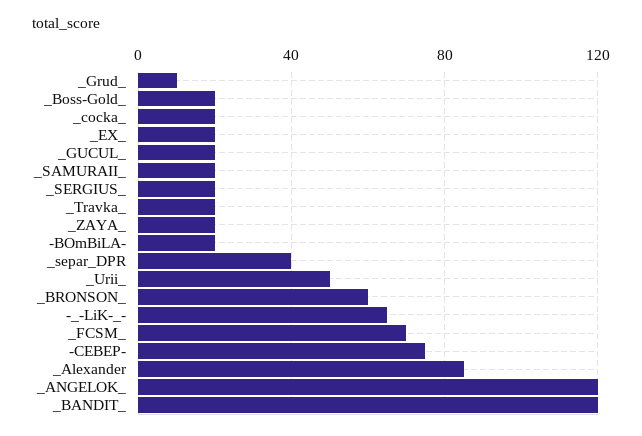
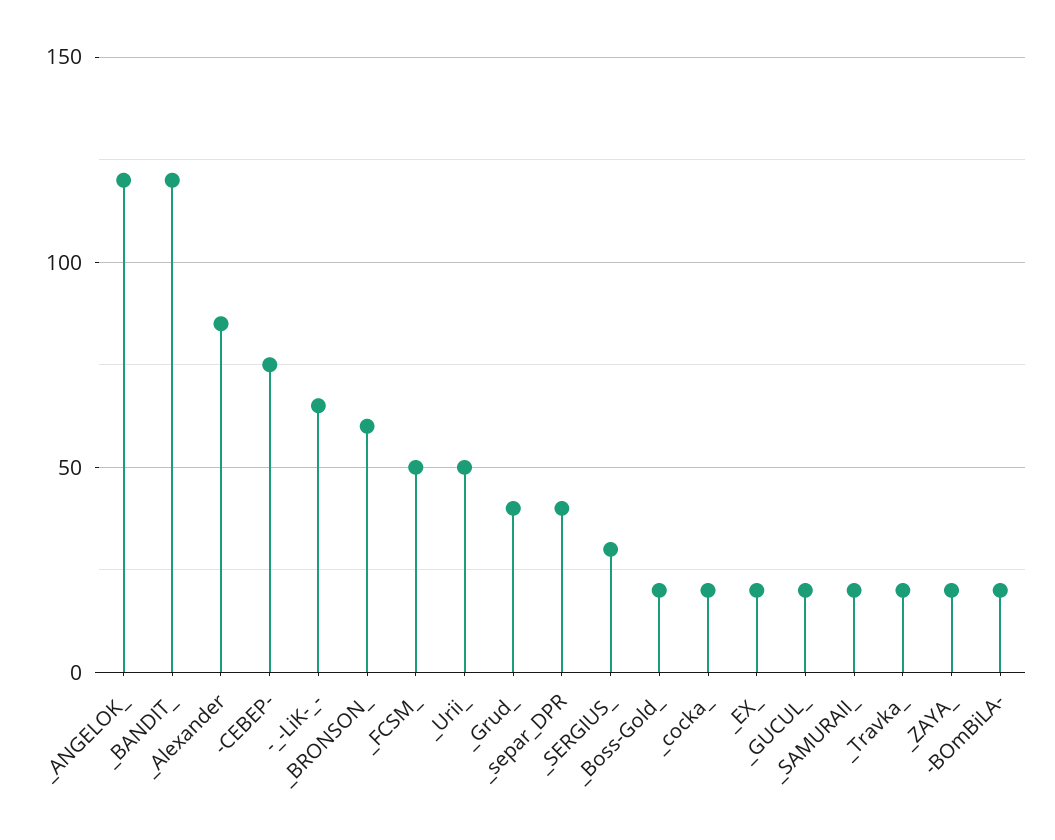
  {
-   "_Grud_": 10,
+   "_Grud_": 40,
    "_Boss-Gold_": 20,
    "_cocka_": 20,
    "_EX_": 20,
    "_GUCUL_": 20,
    "_SAMURAII_": 20,
-   "_SERGIUS_": 20,
+   "_SERGIUS_": 30,
    "_Travka_": 20,
    "_ZAYA_": 20,
    "-BOmBiLA-": 20,
    "_separ_DPR": 40,
    "_Urii_": 50,
    "_BRONSON_": 60,
    "-_-LiK-_-": 65,
-   "_FCSM_": 70,
+   "_FCSM_": 50,
    "-CEBEP-": 75,
    "_Alexander": 85,
    "_ANGELOK_": 120,
    "_BANDIT_": 120
  }

